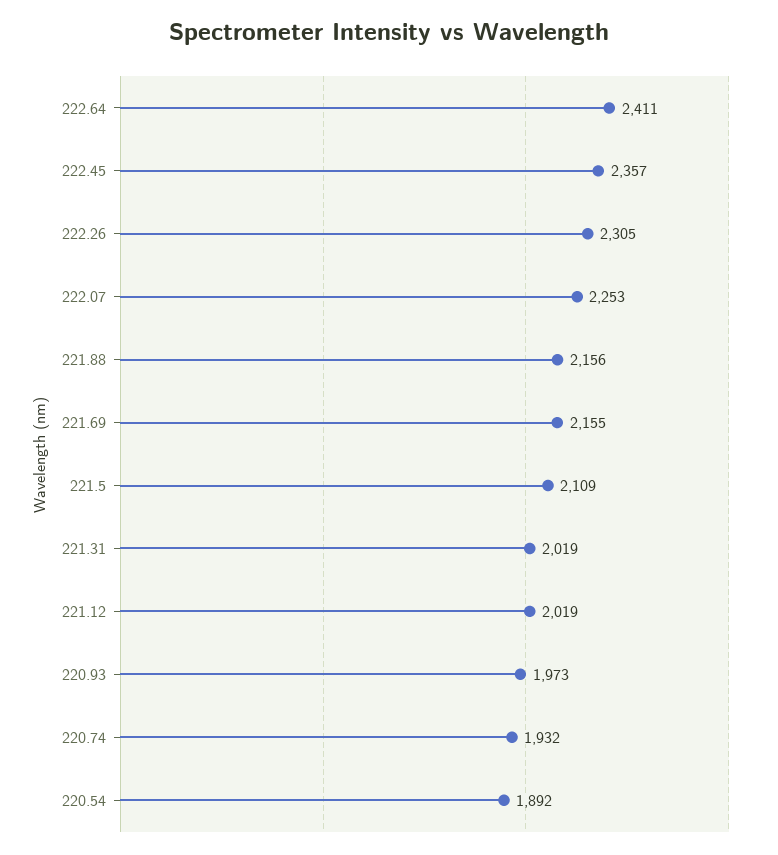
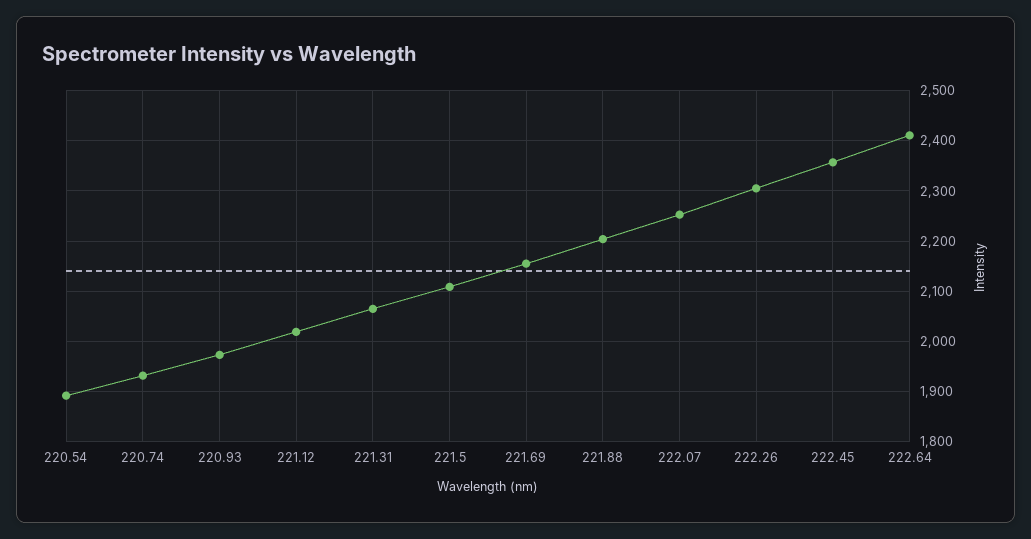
  {
    "222.64": 2411,
    "222.45": 2357,
    "222.26": 2305,
    "222.07": 2253,
-   "221.88": 2156,
+   "221.88": 2200,
    "221.69": 2155,
    "221.5": 2109,
-   "221.31": 2019,
+   "221.31": 2060,
    "221.12": 2019,
    "220.93": 1973,
    "220.74": 1932,
    "220.54": 1892
  }

